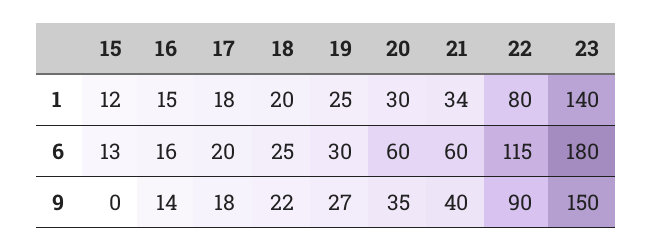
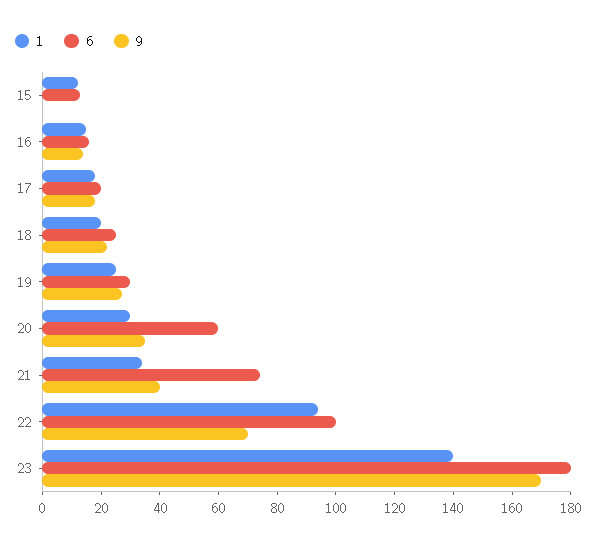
  {
    "1": {
      "15": 12,
      "16": 15,
      "17": 18,
      "18": 20,
      "19": 25,
      "20": 30,
      "21": 34,
-     "22": 80,
+     "22": 95,
      "23": 140
    },
    "6": {
      "15": 13,
      "16": 16,
      "17": 20,
      "18": 25,
      "19": 30,
      "20": 60,
-     "21": 60,
+     "21": 75,
-     "22": 115,
+     "22": 100,
      "23": 180
    },
    "9": {
      "15": 0,
      "16": 14,
      "17": 18,
      "18": 22,
      "19": 27,
      "20": 35,
      "21": 40,
-     "22": 90,
+     "22": 70,
-     "23": 150
+     "23": 170
    }
  }

